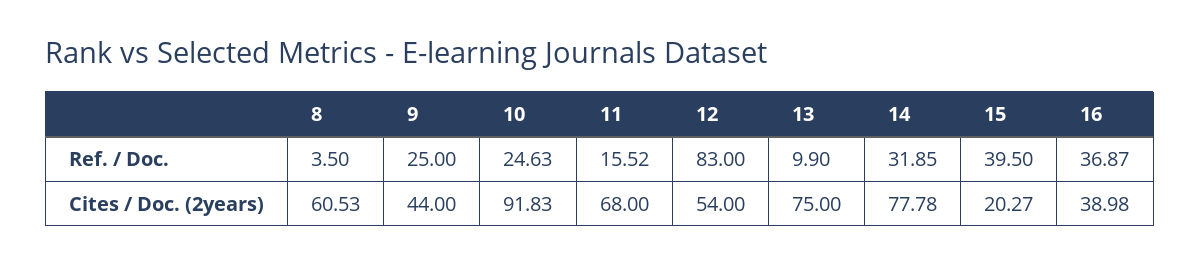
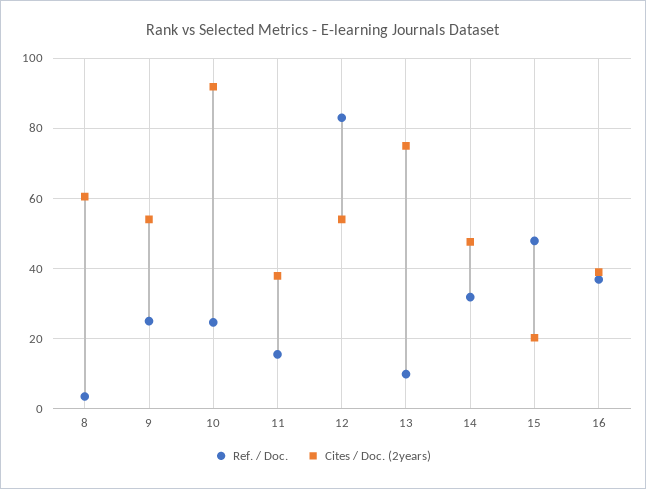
  {
    "Ref. / Doc.": {
      "8": 3.5,
      "9": 25,
      "10": 24.63,
      "11": 15.52,
      "12": 83,
      "13": 9.9,
      "14": 31.85,
-     "15": 39.5,
+     "15": 48,
      "16": 36.87
    },
    "Cites / Doc. (2years)": {
      "8": 60.53,
-     "9": 44,
+     "9": 54,
      "10": 91.83,
-     "11": 68,
+     "11": 38,
      "12": 54,
      "13": 75,
-     "14": 77.78,
+     "14": 48,
      "15": 20.27,
      "16": 38.98
    }
  }

